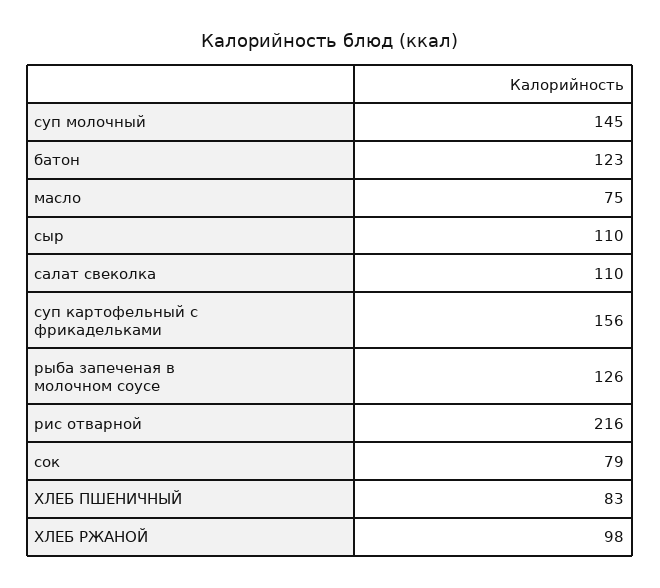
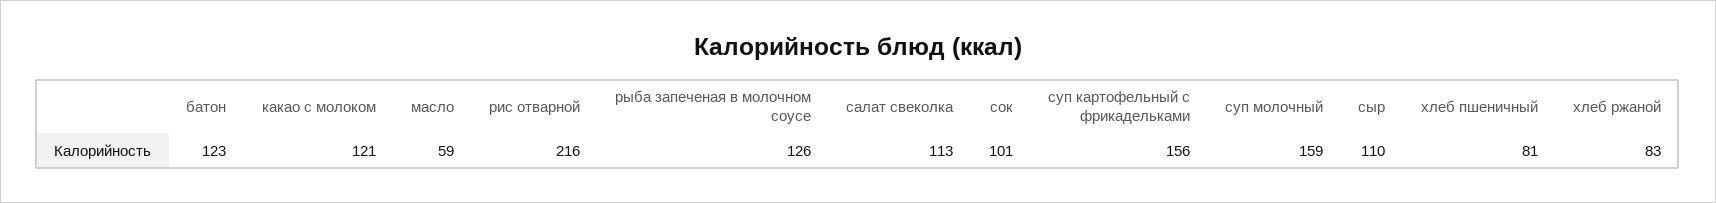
  {
-   "суп молочный": 145,
+   "суп молочный": 159,
    "батон": 123,
-   "масло": 75,
+   "масло": 59,
    "сыр": 110,
-   "салат свеколка": 110,
+   "салат свеколка": 113,
    "суп картофельный с фрикадельками": 156,
    "рыба запеченая в молочном соусе": 126,
    "рис отварной": 216,
-   "сок": 79,
+   "сок": 101,
-   "ХЛЕБ ПШЕНИЧНЫЙ": 83,
+   "ХЛЕБ ПШЕНИЧНЫЙ": 81,
-   "ХЛЕБ РЖАНОЙ": 98
+   "ХЛЕБ РЖАНОЙ": 83,
+   "какао с молоком": 121
  }

